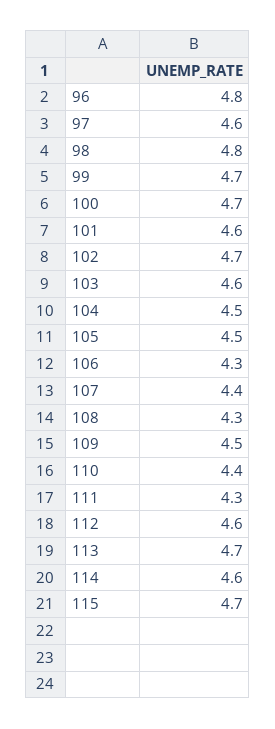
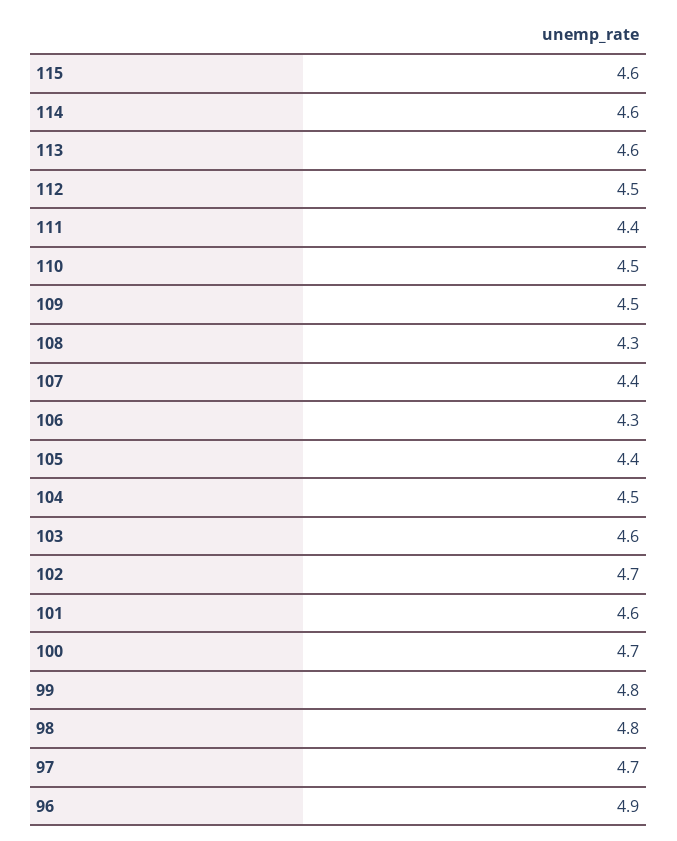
  {
-   "96": 4.8,
+   "96": 4.9,
-   "97": 4.6,
+   "97": 4.7,
    "98": 4.8,
-   "99": 4.7,
+   "99": 4.8,
    "100": 4.7,
    "101": 4.6,
    "102": 4.7,
    "103": 4.6,
    "104": 4.5,
-   "105": 4.5,
+   "105": 4.4,
    "106": 4.3,
    "107": 4.4,
    "108": 4.3,
    "109": 4.5,
-   "110": 4.4,
+   "110": 4.5,
-   "111": 4.3,
+   "111": 4.4,
-   "112": 4.6,
+   "112": 4.5,
-   "113": 4.7,
+   "113": 4.6,
    "114": 4.6,
-   "115": 4.7
+   "115": 4.6
  }

